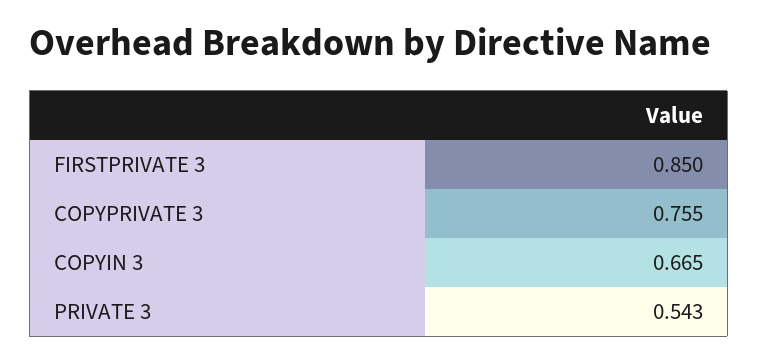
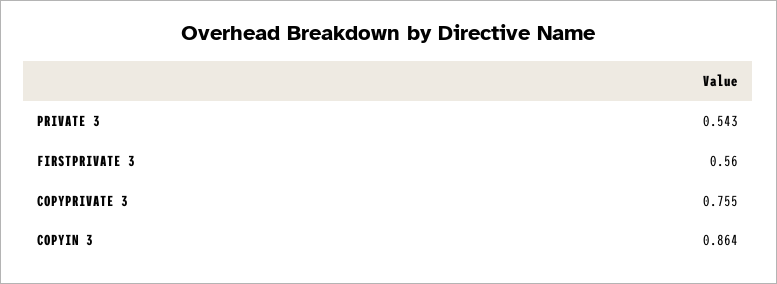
  {
-   "FIRSTPRIVATE 3": 0.85,
+   "FIRSTPRIVATE 3": 0.56,
    "COPYPRIVATE 3": 0.755,
-   "COPYIN 3": 0.665,
+   "COPYIN 3": 0.864,
    "PRIVATE 3": 0.543
  }

